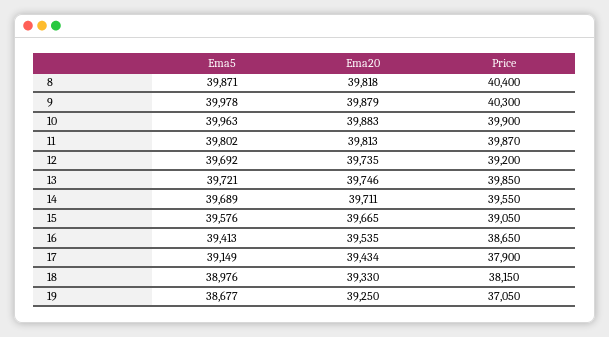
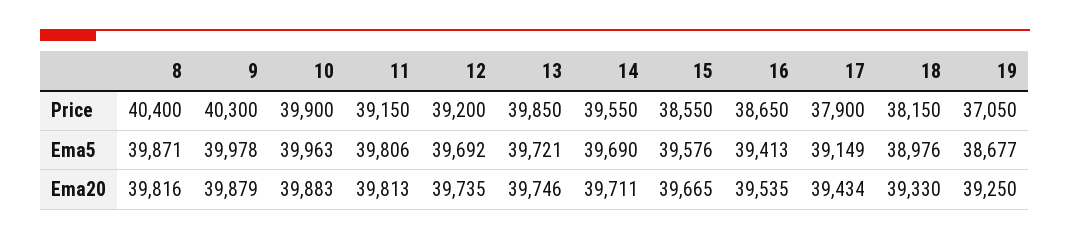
  {
    "Ema5": {
      "8": 39871,
      "9": 39978,
      "10": 39963,
-     "11": 39802,
+     "11": 39806,
      "12": 39692,
      "13": 39721,
-     "14": 39689,
+     "14": 39690,
      "15": 39576,
      "16": 39413,
      "17": 39149,
      "18": 38976,
      "19": 38677
    },
    "Ema20": {
-     "8": 39818,
+     "8": 39816,
      "9": 39879,
      "10": 39883,
      "11": 39813,
      "12": 39735,
      "13": 39746,
      "14": 39711,
      "15": 39665,
      "16": 39535,
      "17": 39434,
      "18": 39330,
      "19": 39250
    },
    "Price": {
      "8": 40400,
      "9": 40300,
      "10": 39900,
-     "11": 39870,
+     "11": 39150,
      "12": 39200,
      "13": 39850,
      "14": 39550,
-     "15": 39050,
+     "15": 38550,
      "16": 38650,
      "17": 37900,
      "18": 38150,
      "19": 37050
    }
  }

